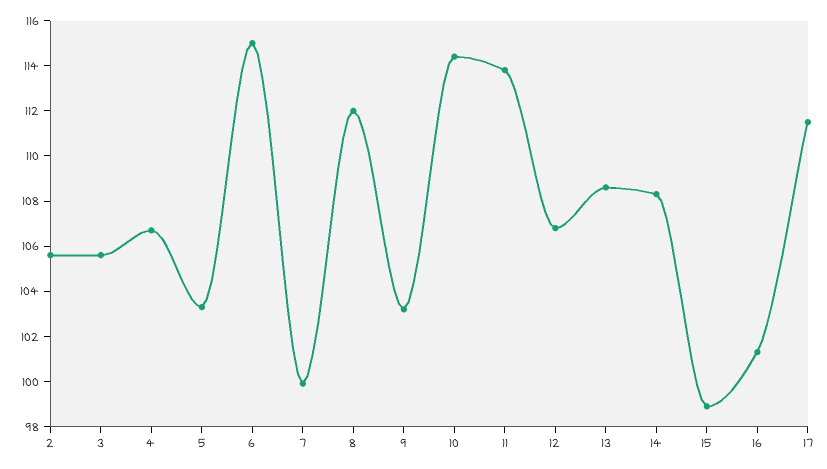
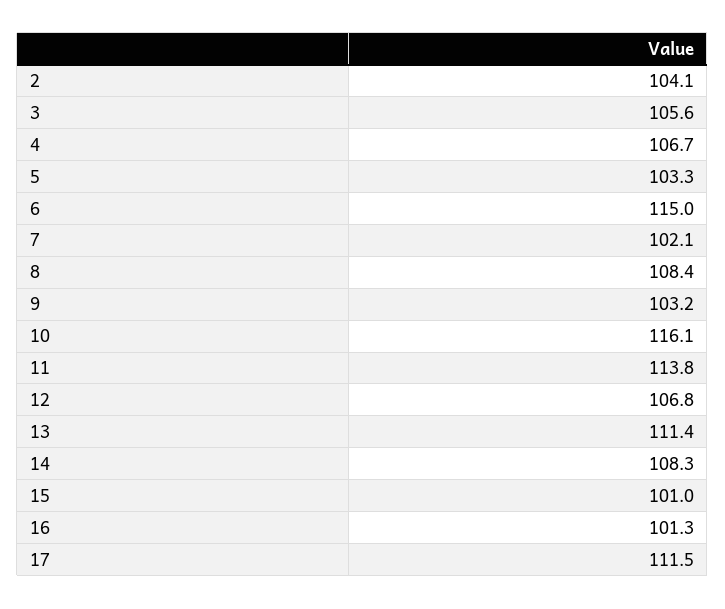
  {
-   "2": 105.5,
+   "2": 104.1,
    "3": 105.6,
    "4": 106.7,
    "5": 103.3,
    "6": 115,
-   "7": 100,
+   "7": 102.1,
-   "8": 112,
+   "8": 108.4,
    "9": 103.2,
-   "10": 114.5,
+   "10": 116.1,
    "11": 113.8,
    "12": 106.8,
-   "13": 108.5,
+   "13": 111.4,
    "14": 108.3,
-   "15": 99,
+   "15": 101,
    "16": 101.3,
    "17": 111.5
  }

